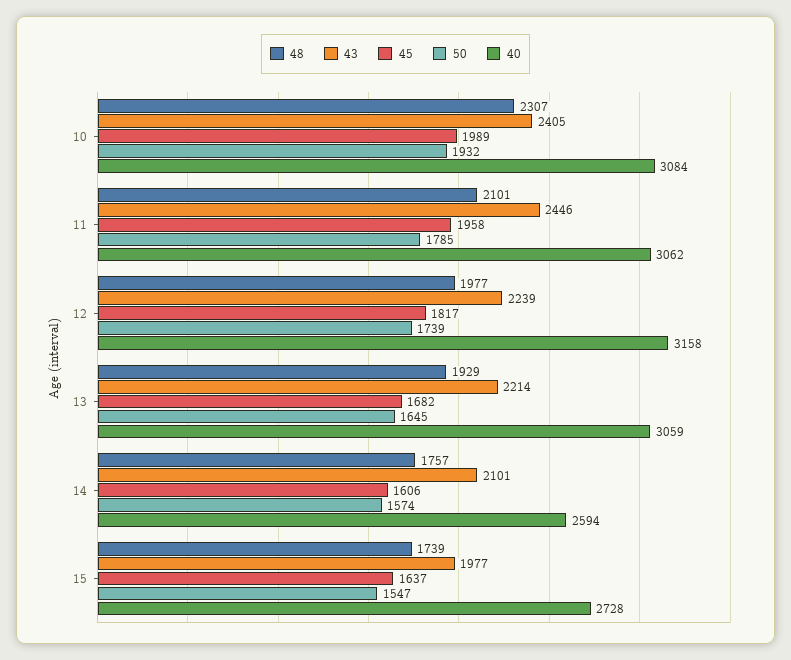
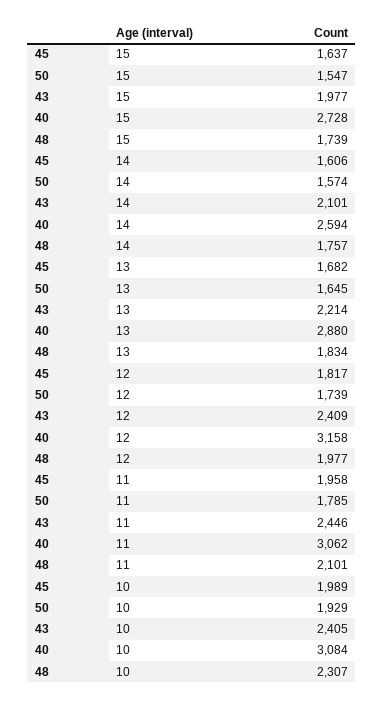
  {
    "48": {
      "10": 2307,
      "11": 2101,
      "12": 1977,
-     "13": 1929,
+     "13": 1834,
      "14": 1757,
      "15": 1739
    },
    "43": {
      "10": 2405,
      "11": 2446,
-     "12": 2239,
+     "12": 2409,
      "13": 2214,
      "14": 2101,
      "15": 1977
    },
    "45": {
      "10": 1989,
      "11": 1958,
      "12": 1817,
      "13": 1682,
      "14": 1606,
      "15": 1637
    },
    "50": {
-     "10": 1932,
+     "10": 1929,
      "11": 1785,
      "12": 1739,
      "13": 1645,
      "14": 1574,
      "15": 1547
    },
    "40": {
      "10": 3084,
      "11": 3062,
      "12": 3158,
-     "13": 3059,
+     "13": 2880,
      "14": 2594,
      "15": 2728
    }
  }

